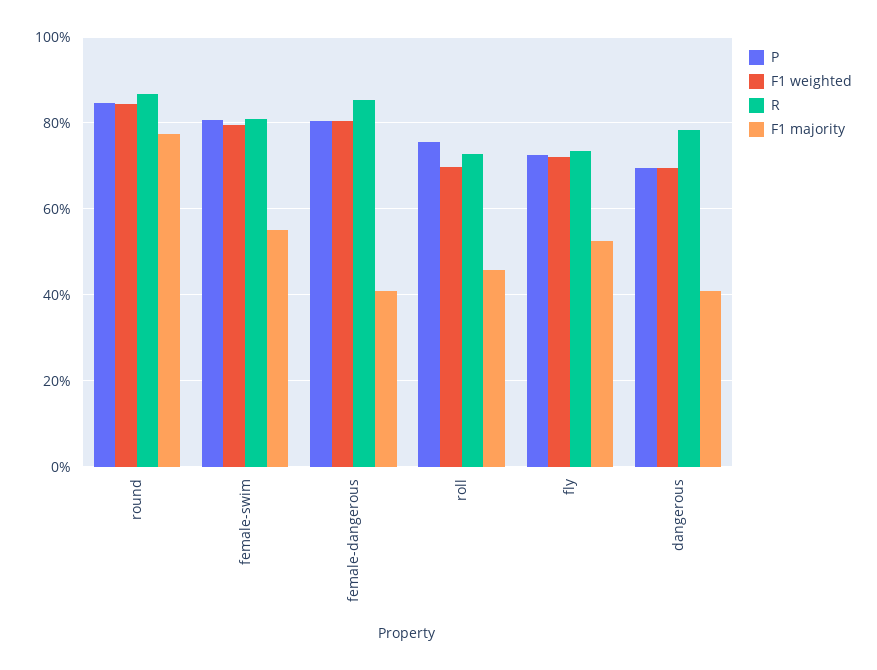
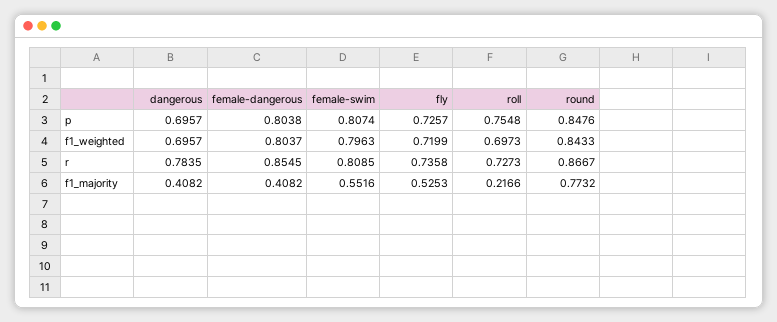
  {
    "P": {
      "round": 0.8476,
      "female-swim": 0.8074,
      "female-dangerous": 0.8038,
      "roll": 0.7548,
      "fly": 0.7257,
      "dangerous": 0.6957
    },
    "F1 weighted": {
      "round": 0.8433,
      "female-swim": 0.7963,
      "female-dangerous": 0.8037,
      "roll": 0.6973,
      "fly": 0.7199,
      "dangerous": 0.6957
    },
    "R": {
      "round": 0.8667,
      "female-swim": 0.8085,
      "female-dangerous": 0.8545,
      "roll": 0.7273,
      "fly": 0.7358,
      "dangerous": 0.7835
    },
    "F1 majority": {
      "round": 0.7732,
      "female-swim": 0.5516,
      "female-dangerous": 0.4082,
-     "roll": 0.46,
+     "roll": 0.2166,
      "fly": 0.5253,
      "dangerous": 0.4082
    }
  }

